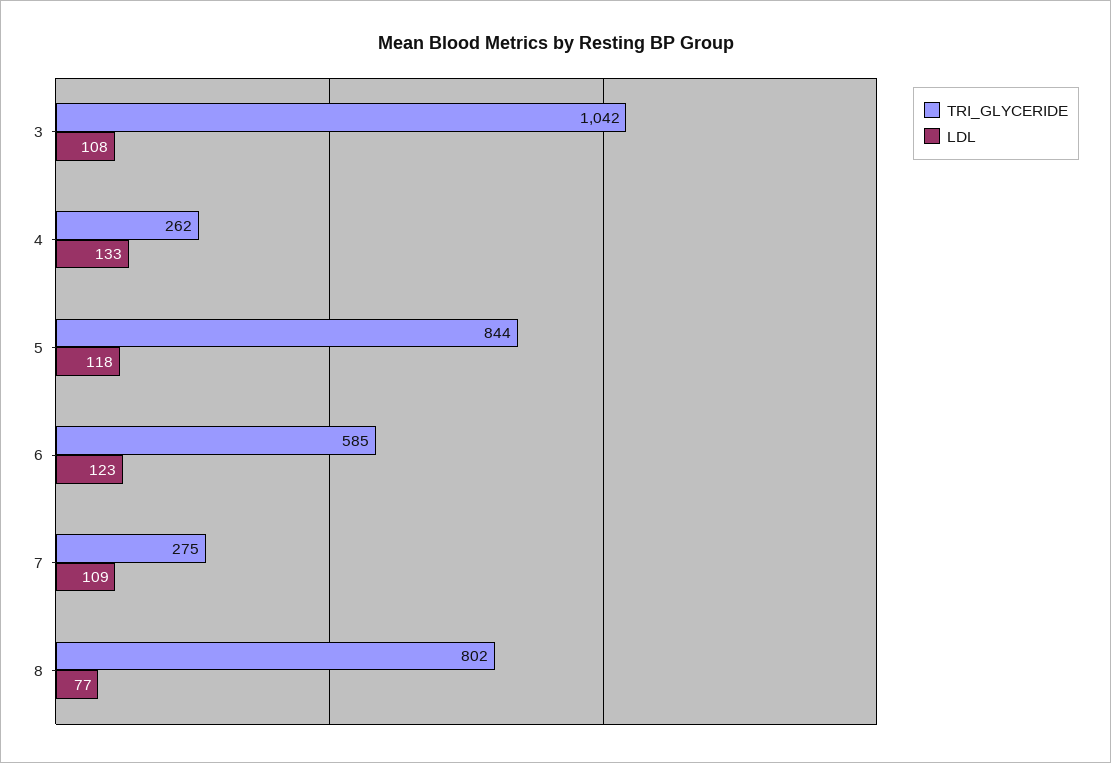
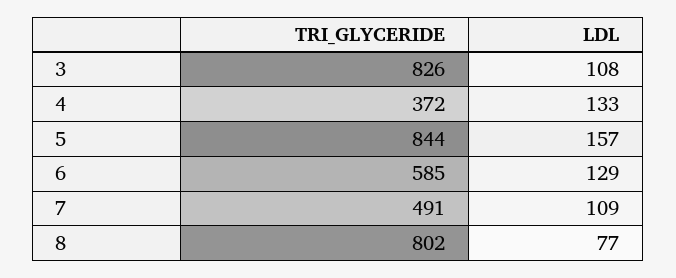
  {
    "TRI_GLYCERIDE": {
-     "3": 1042,
+     "3": 826,
-     "4": 262,
+     "4": 372,
      "5": 844,
      "6": 585,
-     "7": 275,
+     "7": 491,
      "8": 802
    },
    "LDL": {
      "3": 108,
      "4": 133,
-     "5": 118,
+     "5": 157,
-     "6": 123,
+     "6": 129,
      "7": 109,
      "8": 77
    }
  }

